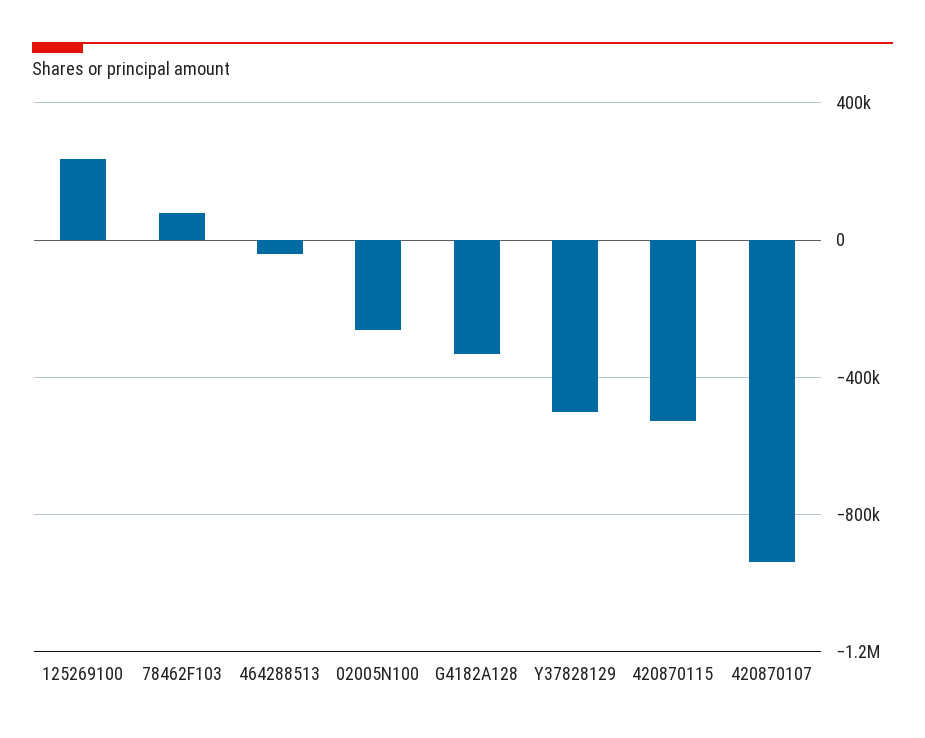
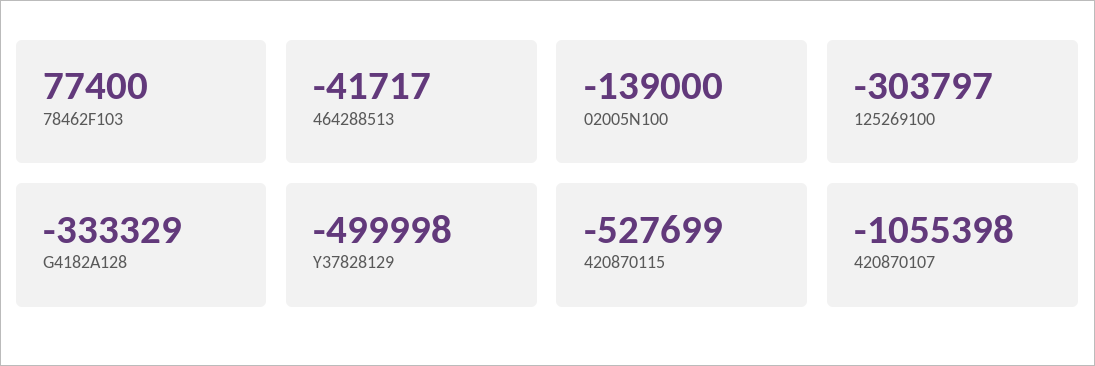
  {
-   "125269100": 250000,
+   "125269100": -303797,
    "78462F103": 77400,
    "464288513": -41717,
-   "02005N100": -250000,
+   "02005N100": -139000,
    "G4182A128": -333329,
    "Y37828129": -499998,
    "420870115": -527699,
-   "420870107": -950000
+   "420870107": -1055398
  }

